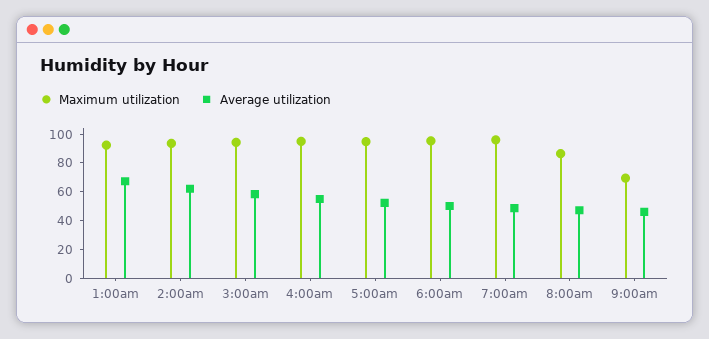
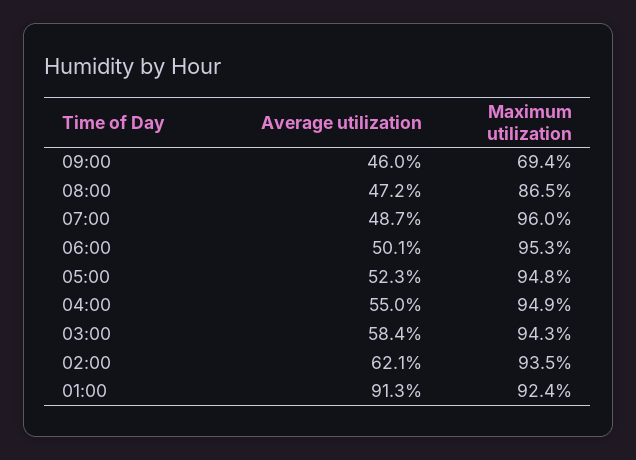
  {
    "Maximum utilization": {
      "1:00am": 92.4,
      "2:00am": 93.5,
      "3:00am": 94.3,
      "4:00am": 94.9,
      "5:00am": 94.8,
      "6:00am": 95.3,
      "7:00am": 96,
      "8:00am": 86.5,
      "9:00am": 69.4
    },
    "Average utilization": {
-     "1:00am": 70,
+     "1:00am": 91.3,
      "2:00am": 62.1,
      "3:00am": 58.4,
      "4:00am": 55,
      "5:00am": 52.3,
      "6:00am": 50.1,
      "7:00am": 48.7,
      "8:00am": 47.2,
      "9:00am": 46
    }
  }

